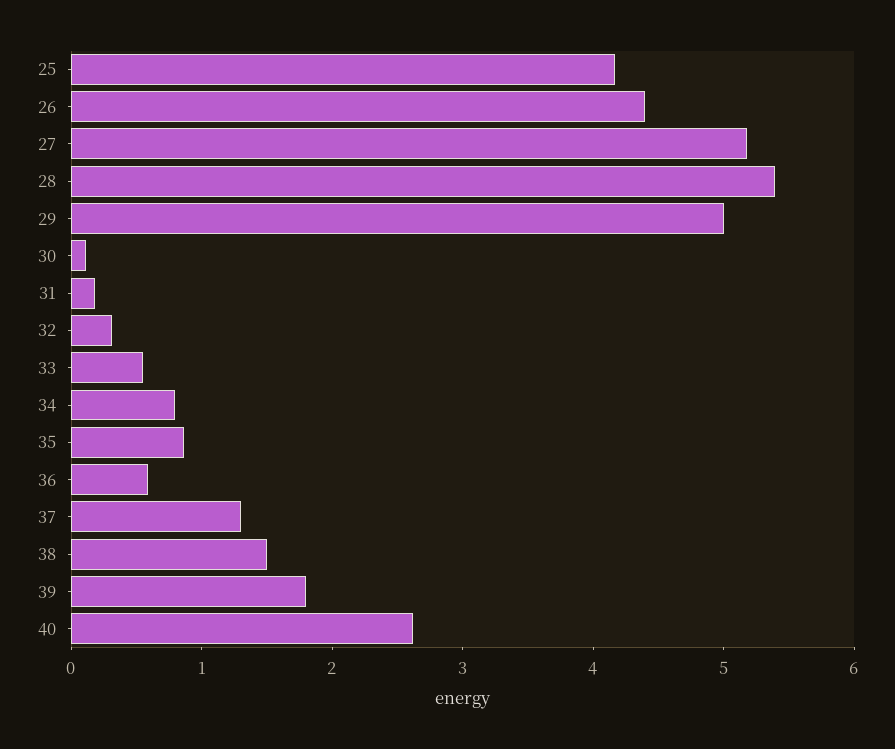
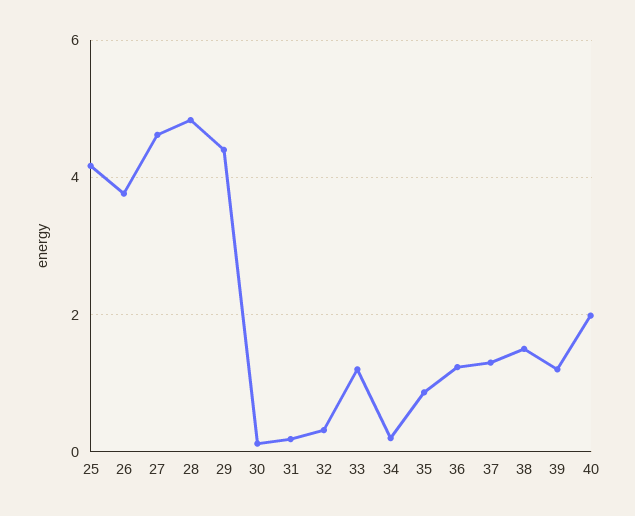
  {
    "25": 4.2,
-   "26": 4.4,
+   "26": 3.8,
-   "27": 5.2,
+   "27": 4.6,
-   "28": 5.4,
+   "28": 4.8,
-   "29": 5,
+   "29": 4.4,
    "30": 0.2,
    "31": 0.2,
    "32": 0.4,
-   "33": 0.6,
+   "33": 1.2,
-   "34": 0.8,
+   "34": 0.2,
    "35": 0.8,
-   "36": 0.6,
+   "36": 1.2,
    "37": 1.4,
    "38": 1.6,
-   "39": 1.8,
+   "39": 1.2,
-   "40": 2.6
+   "40": 2
  }

